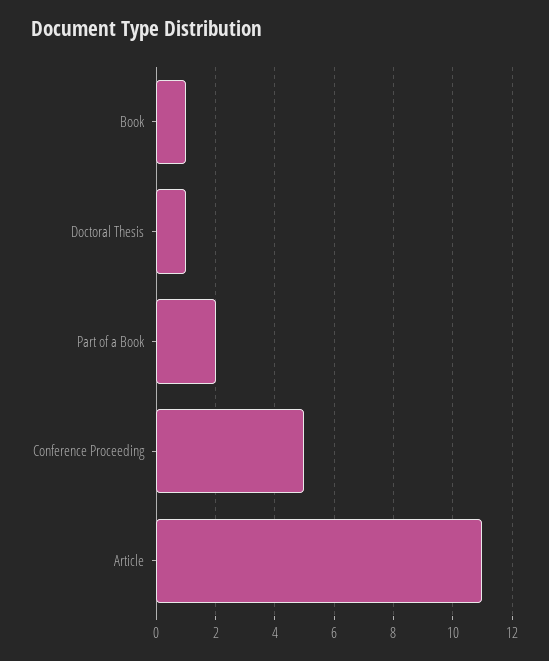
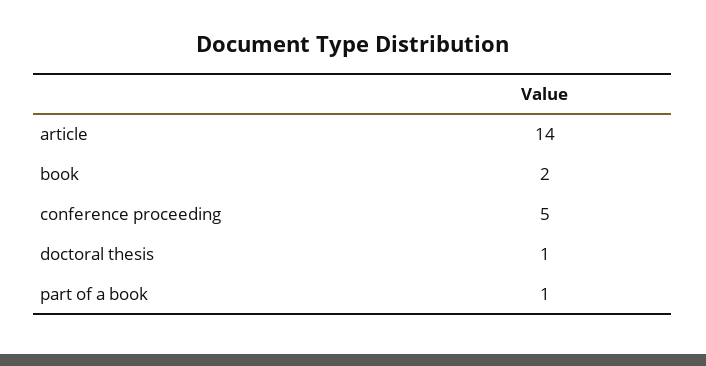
  {
-   "Book": 1,
+   "Book": 2,
    "Doctoral Thesis": 1,
-   "Part of a Book": 2,
+   "Part of a Book": 1,
    "Conference Proceeding": 5,
-   "Article": 11
+   "Article": 14
  }

